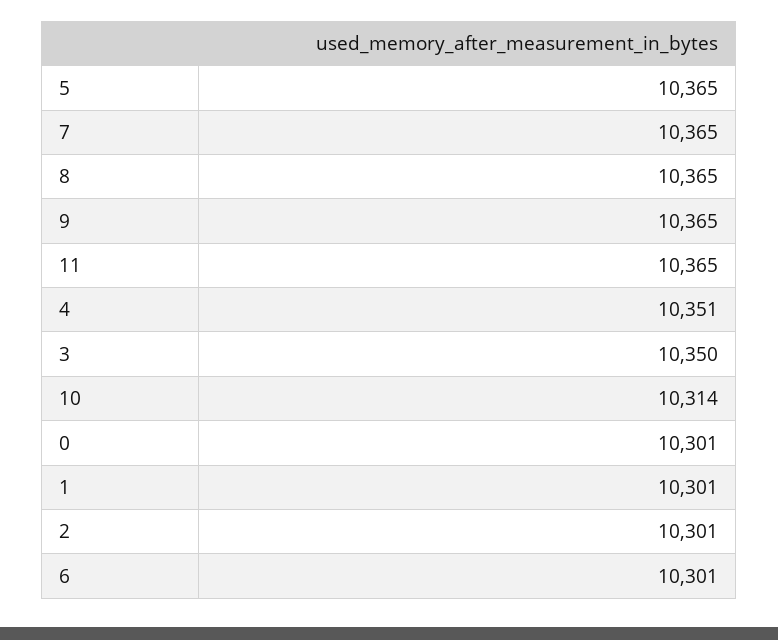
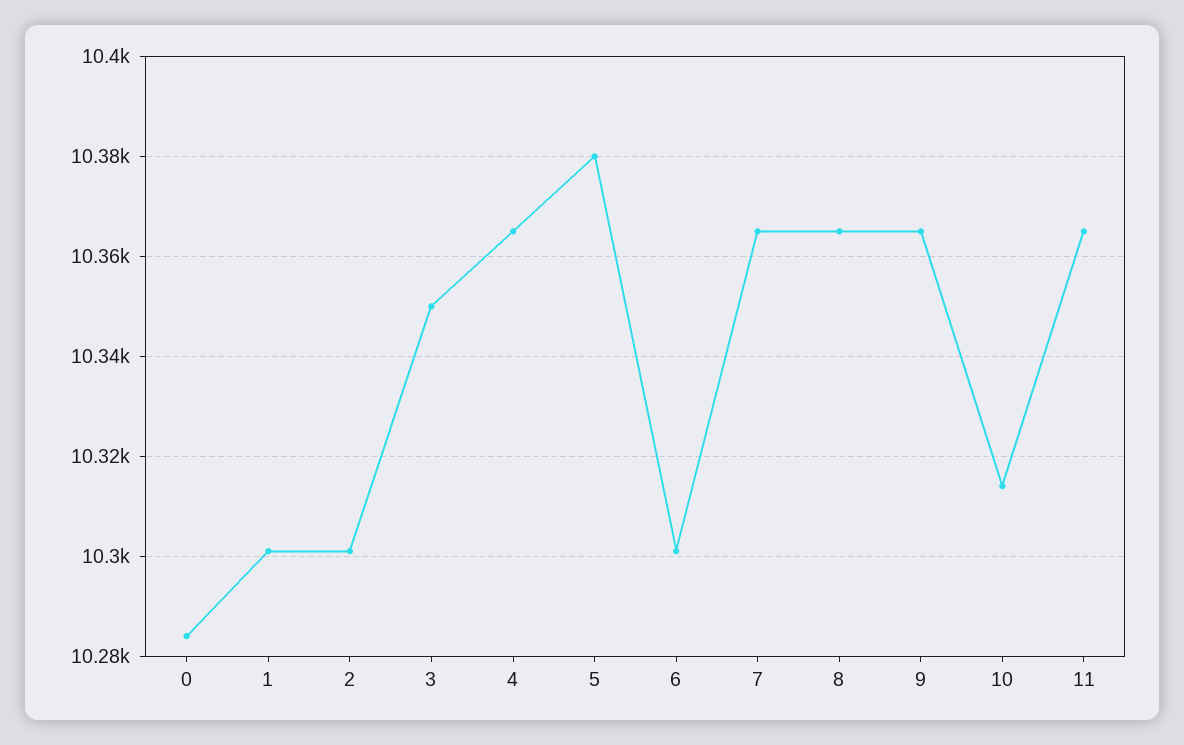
  {
-   "5": 10365,
+   "5": 10380,
    "7": 10365,
    "8": 10365,
    "9": 10365,
    "11": 10365,
-   "4": 10351,
+   "4": 10365,
    "3": 10350,
    "10": 10314,
-   "0": 10301,
+   "0": 10285,
    "1": 10301,
    "2": 10301,
    "6": 10301
  }

